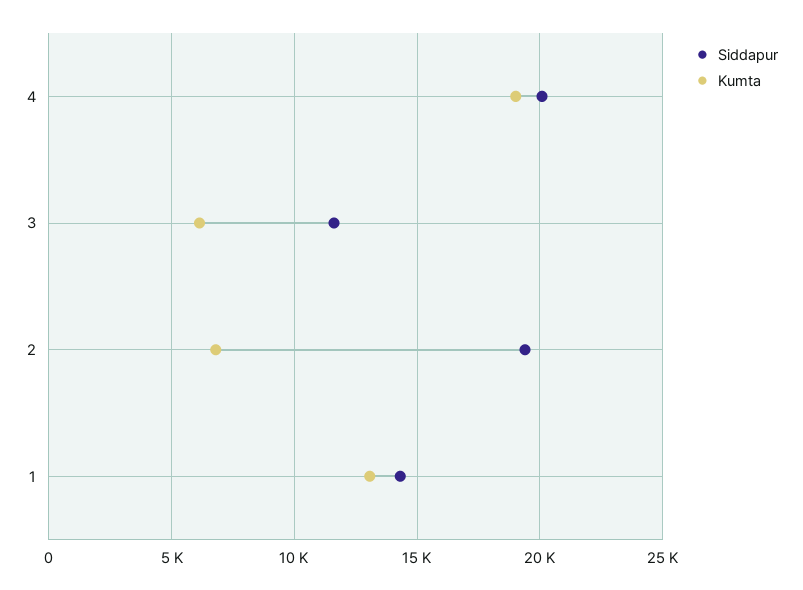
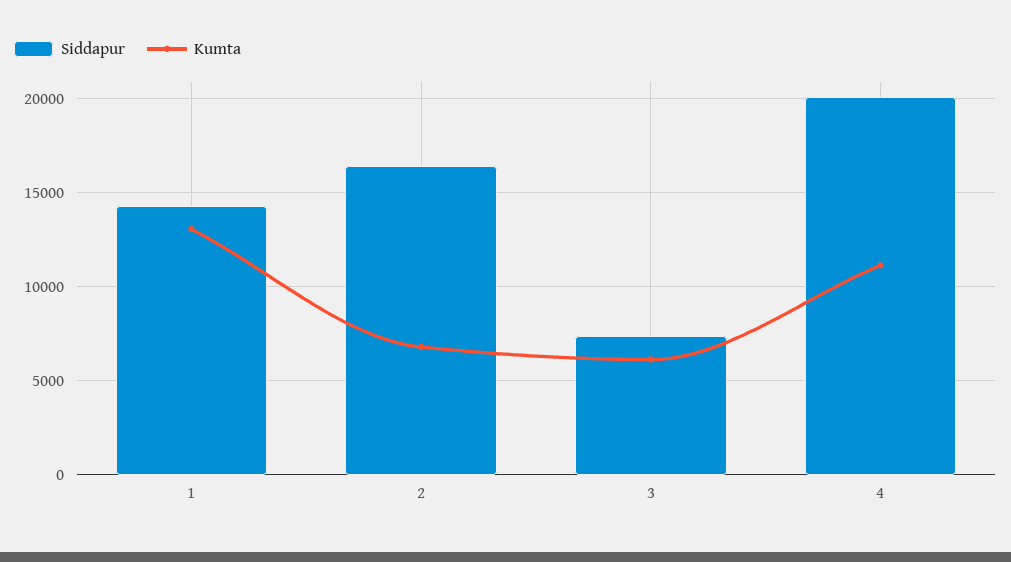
  {
    "Siddapur": {
      "4": 20000,
-     "3": 11500,
+     "3": 7500,
-     "2": 19500,
+     "2": 16500,
      "1": 14500
    },
    "Kumta": {
-     "4": 19000,
+     "4": 11000,
      "3": 6000,
      "2": 7000,
      "1": 13000
    }
  }

